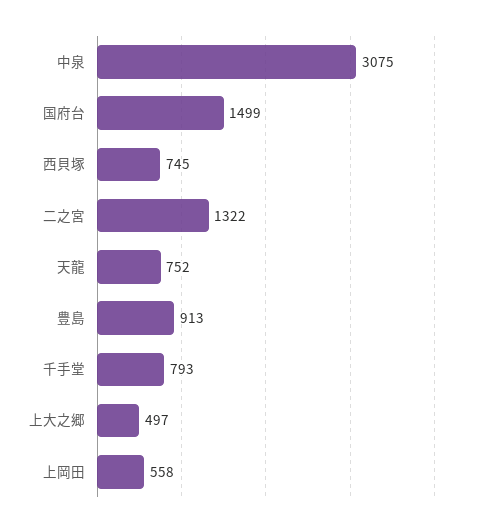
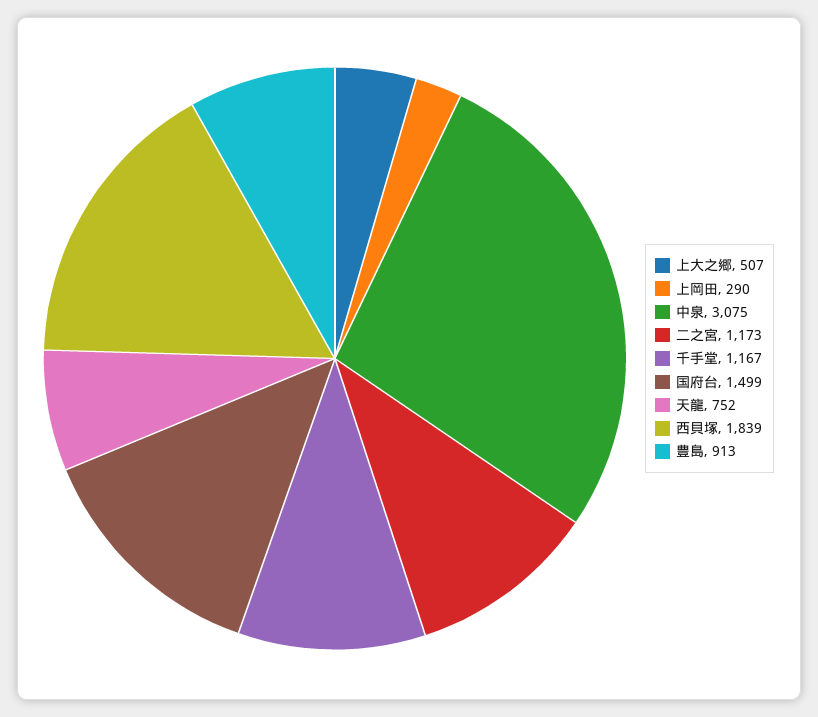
  {
    "中泉": 3075,
    "国府台": 1499,
-   "西貝塚": 745,
+   "西貝塚": 1839,
-   "二之宮": 1322,
+   "二之宮": 1173,
    "天龍": 752,
    "豊島": 913,
-   "千手堂": 793,
+   "千手堂": 1167,
-   "上大之郷": 497,
+   "上大之郷": 507,
-   "上岡田": 558
+   "上岡田": 290
  }

